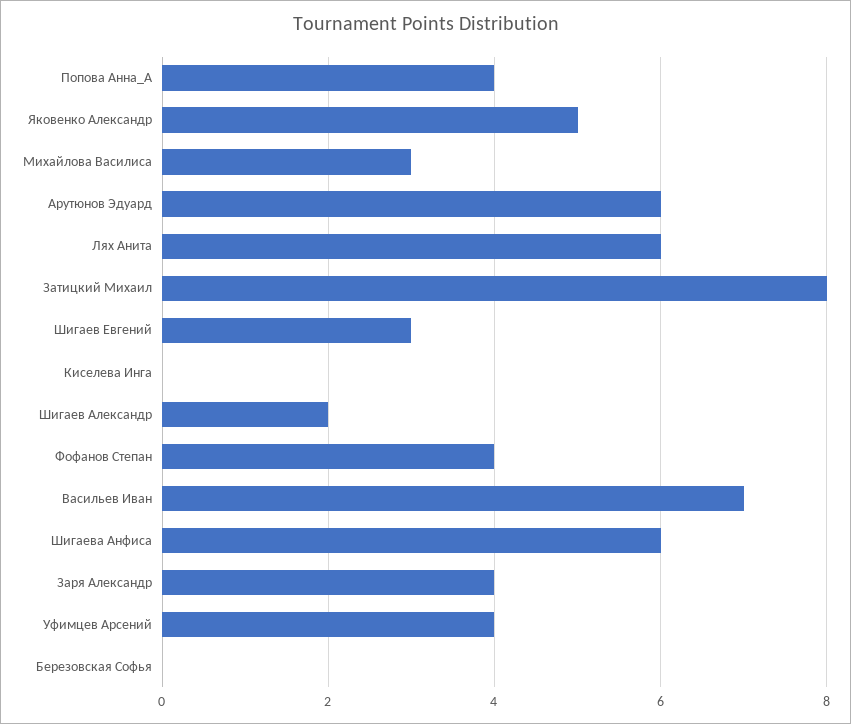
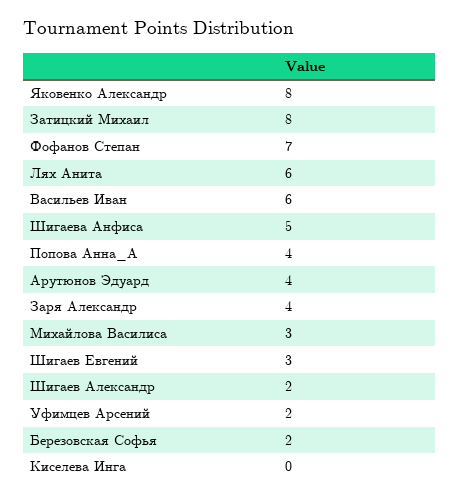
  {
    "Попова Анна_А": 4,
-   "Яковенко Александр": 5,
+   "Яковенко Александр": 8,
    "Михайлова Василиса": 3,
-   "Арутюнов Эдуард": 6,
+   "Арутюнов Эдуард": 4,
    "Лях Анита": 6,
    "Затицкий Михаил": 8,
    "Шигаев Евгений": 3,
    "Киселева Инга": 0,
    "Шигаев Александр": 2,
-   "Фофанов Степан": 4,
+   "Фофанов Степан": 7,
-   "Васильев Иван": 7,
+   "Васильев Иван": 6,
-   "Шигаева Анфиса": 6,
+   "Шигаева Анфиса": 5,
    "Заря Александр": 4,
-   "Уфимцев Арсений": 4,
+   "Уфимцев Арсений": 2,
-   "Березовская Софья": 0
+   "Березовская Софья": 2
  }

